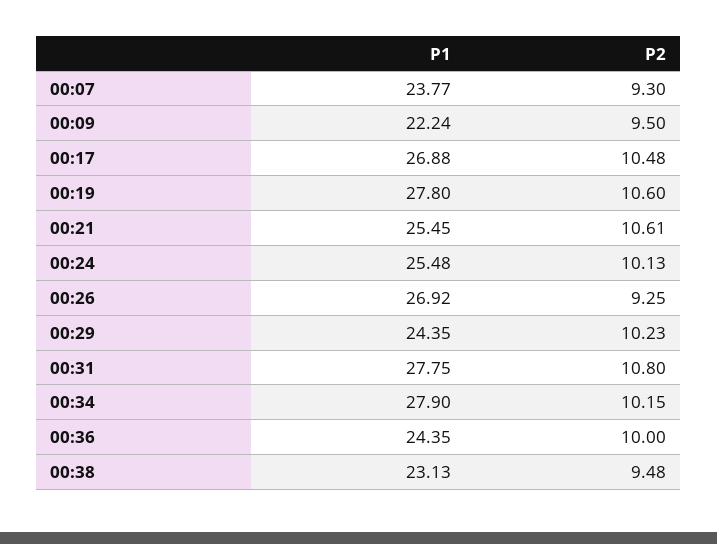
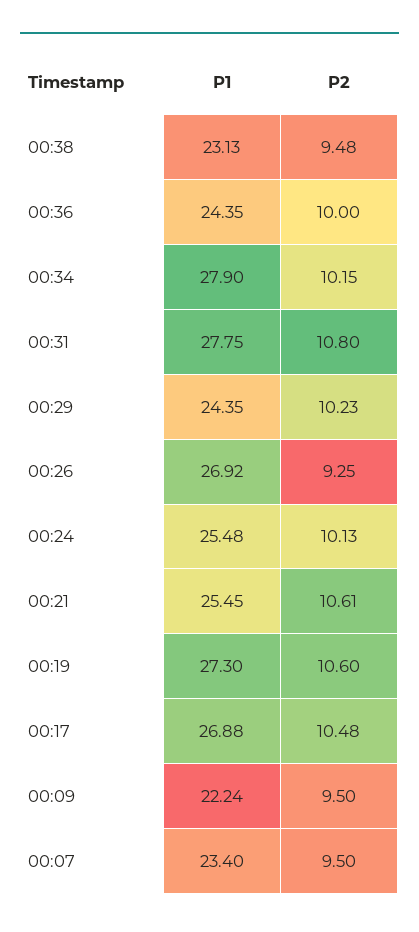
  {
    "P1": {
-     "00:07": 23.77,
+     "00:07": 23.4,
      "00:09": 22.24,
      "00:17": 26.88,
-     "00:19": 27.8,
+     "00:19": 27.3,
      "00:21": 25.45,
      "00:24": 25.48,
      "00:26": 26.92,
      "00:29": 24.35,
      "00:31": 27.75,
      "00:34": 27.9,
      "00:36": 24.35,
      "00:38": 23.13
    },
    "P2": {
-     "00:07": 9.3,
+     "00:07": 9.5,
      "00:09": 9.5,
      "00:17": 10.48,
      "00:19": 10.6,
      "00:21": 10.61,
      "00:24": 10.13,
      "00:26": 9.25,
      "00:29": 10.23,
      "00:31": 10.8,
      "00:34": 10.15,
      "00:36": 10,
      "00:38": 9.48
    }
  }

